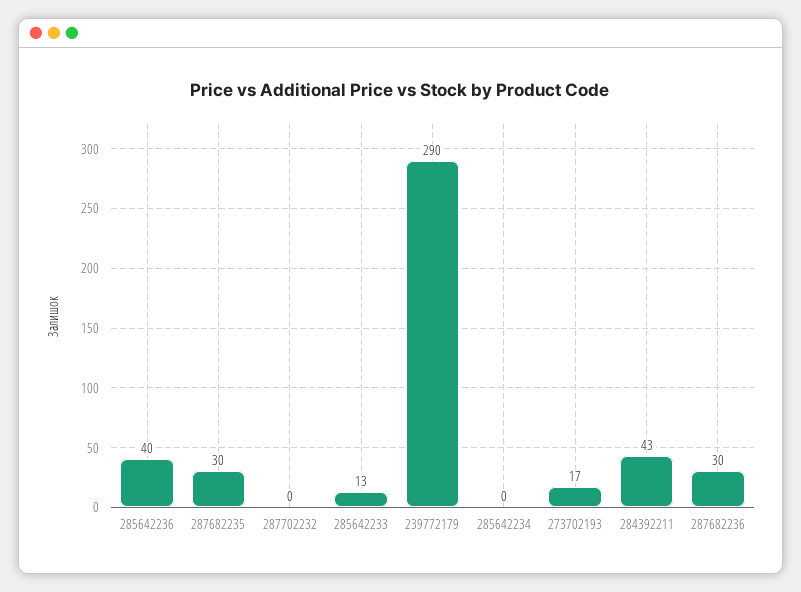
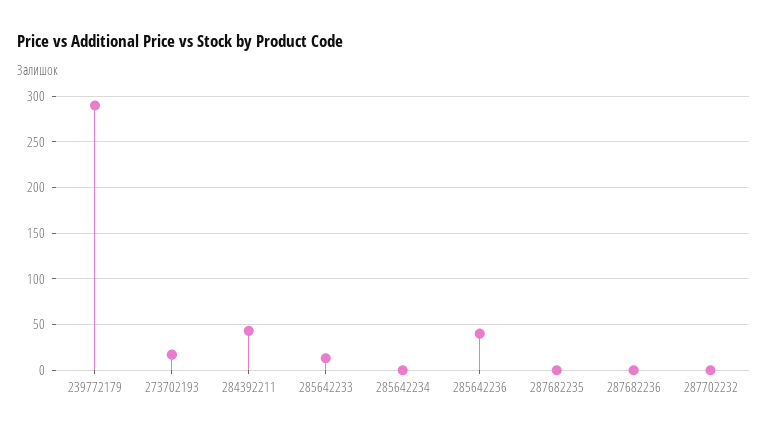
  {
    "285642236": 40,
-   "287682235": 30,
+   "287682235": 0,
    "287702232": 0,
    "285642233": 13,
    "239772179": 290,
    "285642234": 0,
    "273702193": 17,
    "284392211": 43,
-   "287682236": 30
+   "287682236": 0
  }

